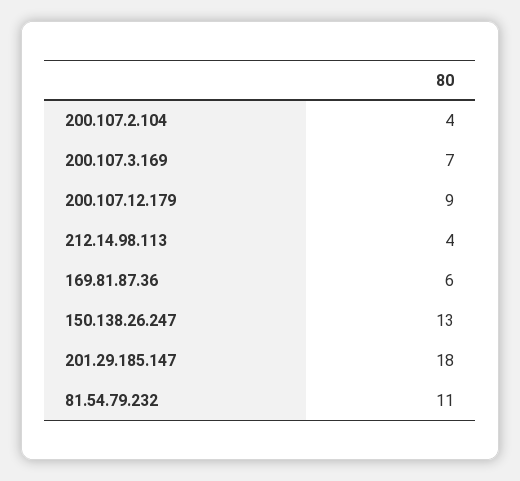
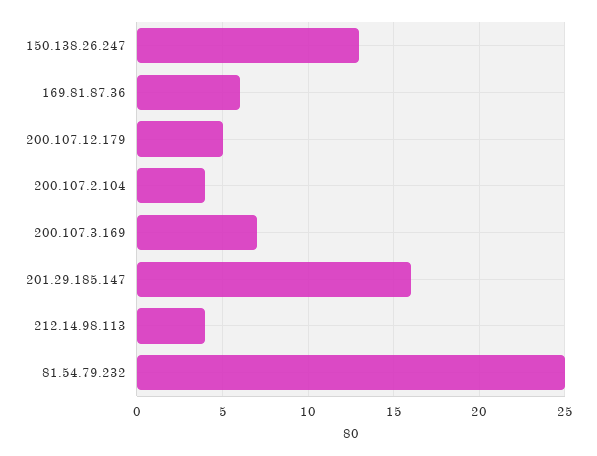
  {
    "200.107.2.104": 4,
    "200.107.3.169": 7,
-   "200.107.12.179": 9,
+   "200.107.12.179": 5,
    "212.14.98.113": 4,
    "169.81.87.36": 6,
    "150.138.26.247": 13,
-   "201.29.185.147": 18,
+   "201.29.185.147": 16,
-   "81.54.79.232": 11
+   "81.54.79.232": 25
  }

